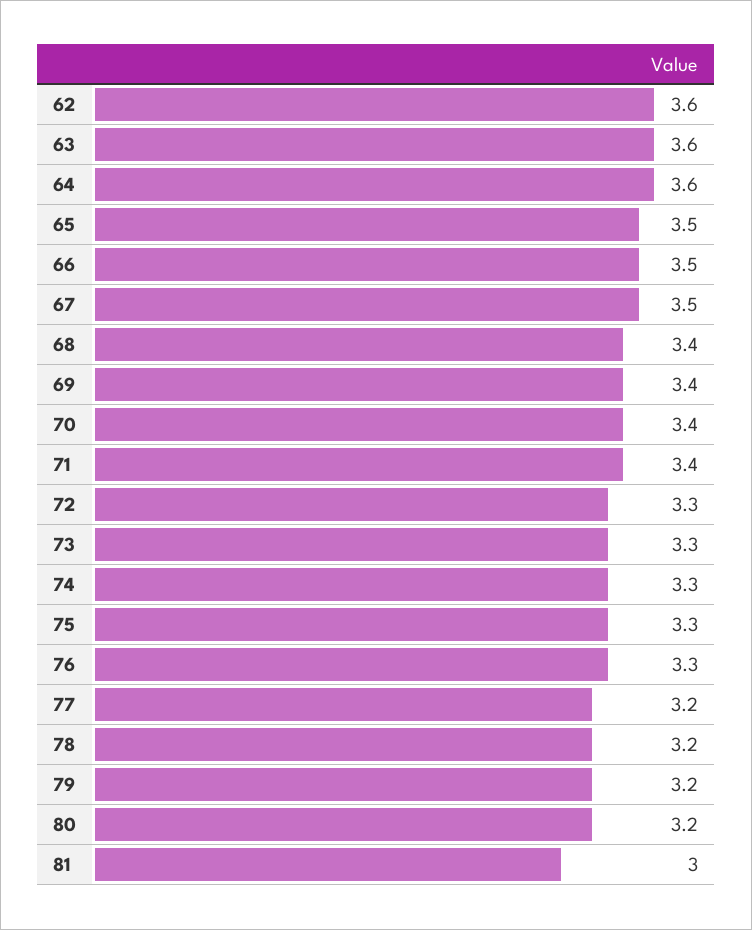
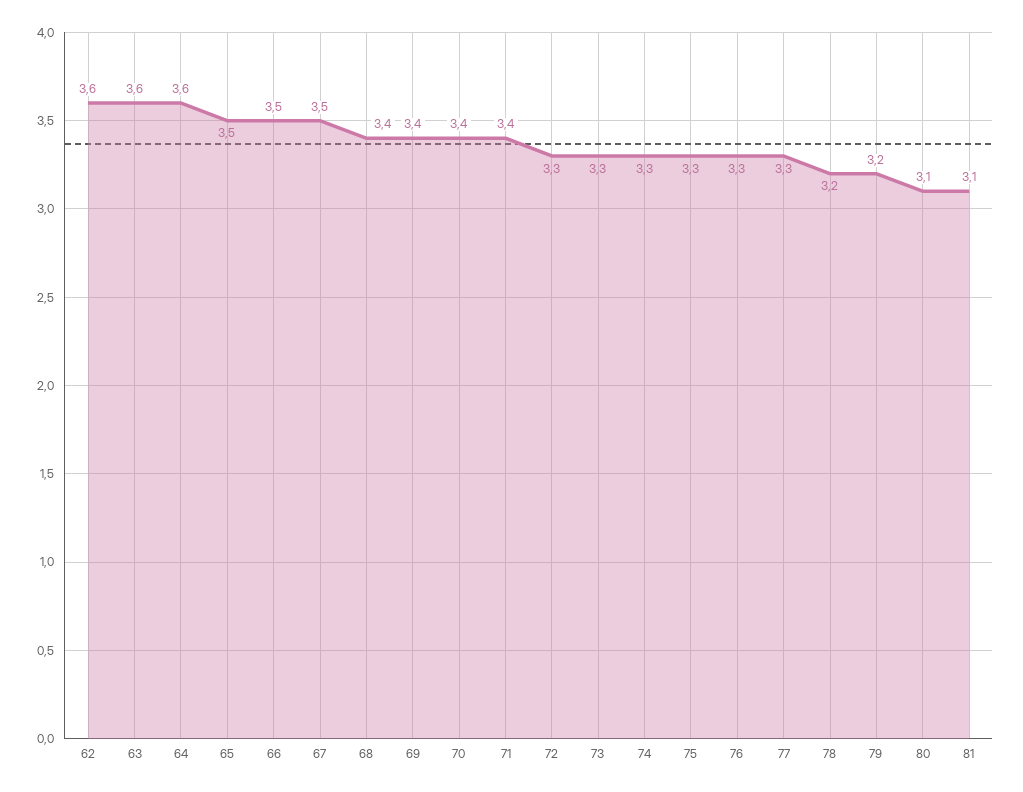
  {
    "62": 3.6,
    "63": 3.6,
    "64": 3.6,
    "65": 3.5,
    "66": 3.5,
    "67": 3.5,
    "68": 3.4,
    "69": 3.4,
    "70": 3.4,
    "71": 3.4,
    "72": 3.3,
    "73": 3.3,
    "74": 3.3,
    "75": 3.3,
    "76": 3.3,
-   "77": 3.2,
+   "77": 3.3,
    "78": 3.2,
    "79": 3.2,
-   "80": 3.2,
+   "80": 3.1,
-   "81": 3
+   "81": 3.1
  }

